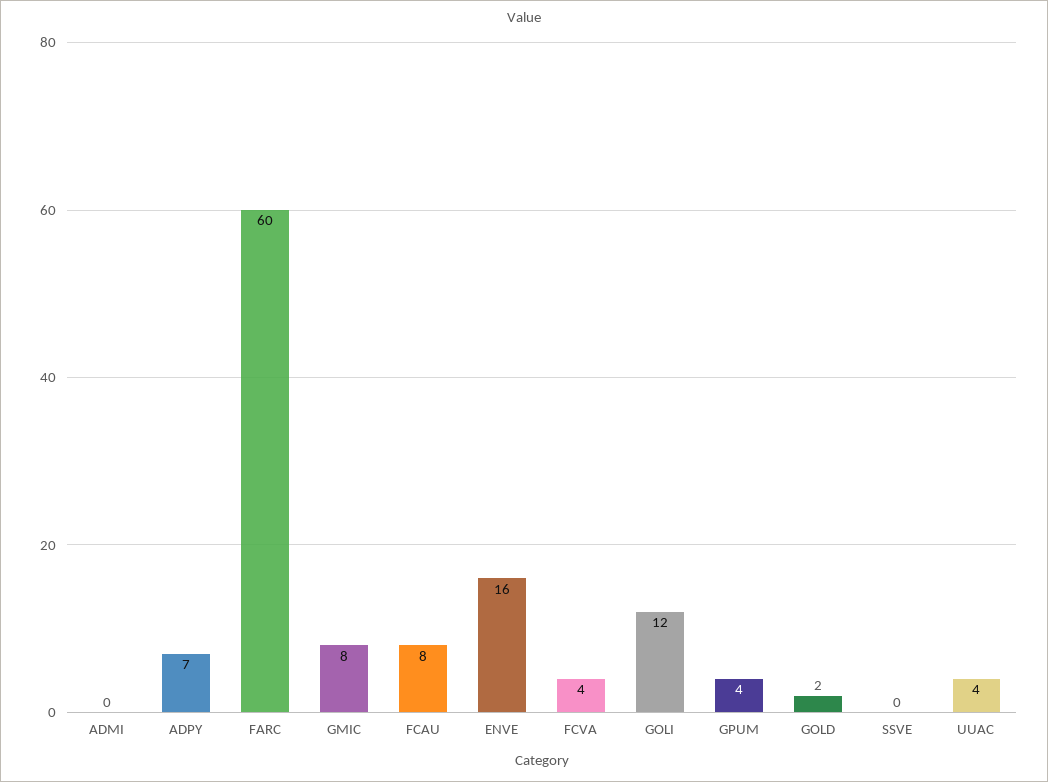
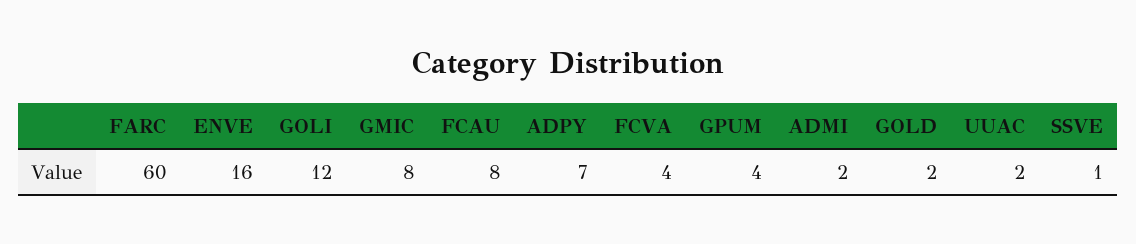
  {
-   "ADMI": 0,
+   "ADMI": 2,
    "ADPY": 7,
    "FARC": 60,
    "GMIC": 8,
    "FCAU": 8,
    "ENVE": 16,
    "FCVA": 4,
    "GOLI": 12,
    "GPUM": 4,
    "GOLD": 2,
-   "SSVE": 0,
+   "SSVE": 1,
-   "UUAC": 4
+   "UUAC": 2
  }

